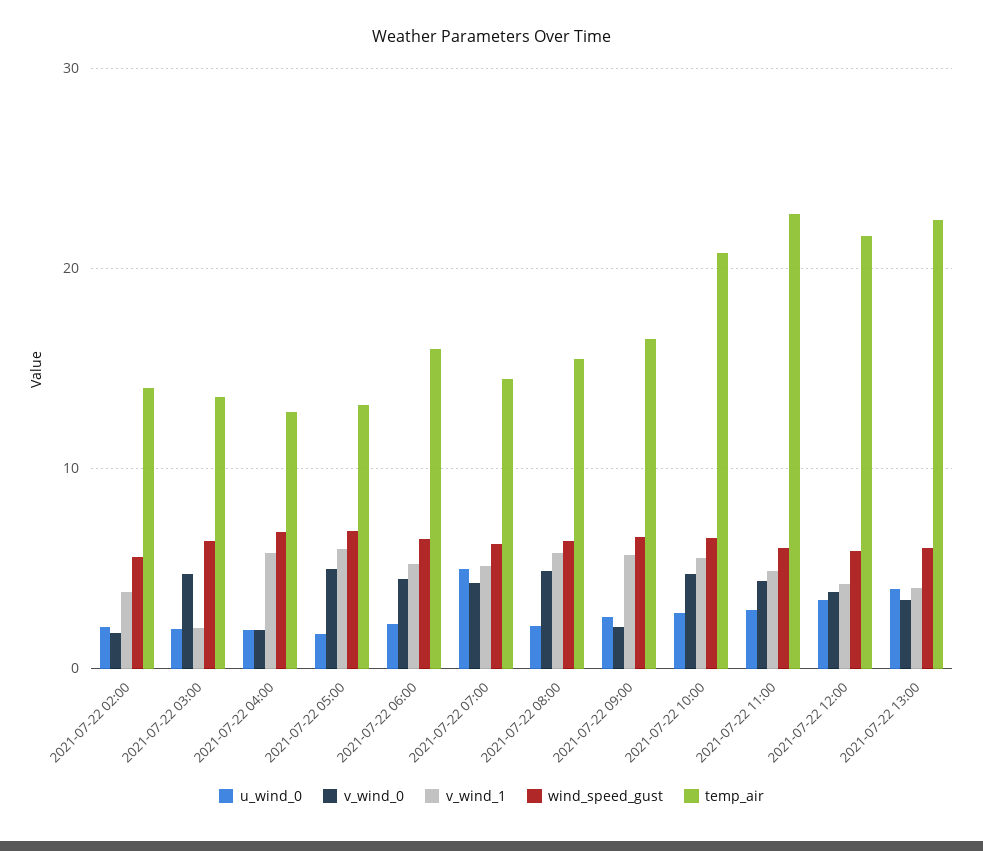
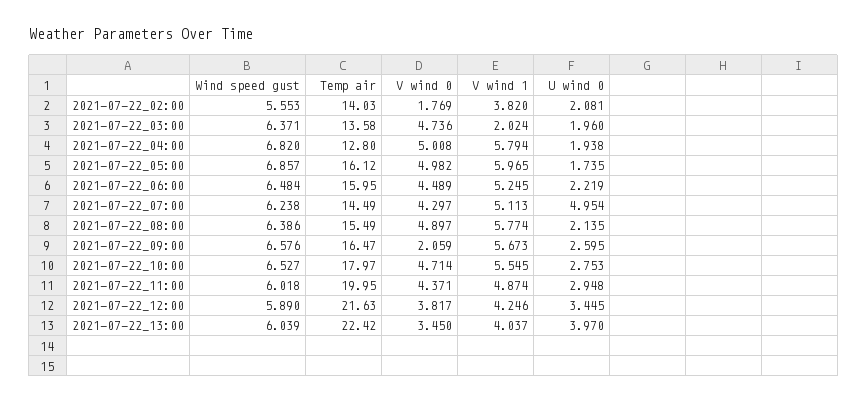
  {
    "u_wind_0": {
      "2021-07-22 02:00": 2.081,
      "2021-07-22 03:00": 1.96,
      "2021-07-22 04:00": 1.938,
      "2021-07-22 05:00": 1.735,
      "2021-07-22 06:00": 2.219,
      "2021-07-22 07:00": 4.954,
      "2021-07-22 08:00": 2.135,
      "2021-07-22 09:00": 2.595,
      "2021-07-22 10:00": 2.753,
      "2021-07-22 11:00": 2.948,
      "2021-07-22 12:00": 3.445,
      "2021-07-22 13:00": 3.97
    },
    "v_wind_0": {
      "2021-07-22 02:00": 1.769,
      "2021-07-22 03:00": 4.736,
-     "2021-07-22 04:00": 2,
+     "2021-07-22 04:00": 5.008,
      "2021-07-22 05:00": 4.982,
      "2021-07-22 06:00": 4.489,
      "2021-07-22 07:00": 4.297,
      "2021-07-22 08:00": 4.897,
      "2021-07-22 09:00": 2.059,
      "2021-07-22 10:00": 4.714,
      "2021-07-22 11:00": 4.371,
      "2021-07-22 12:00": 3.817,
      "2021-07-22 13:00": 3.45
    },
    "v_wind_1": {
      "2021-07-22 02:00": 3.82,
      "2021-07-22 03:00": 2.024,
      "2021-07-22 04:00": 5.794,
      "2021-07-22 05:00": 5.965,
      "2021-07-22 06:00": 5.245,
      "2021-07-22 07:00": 5.113,
      "2021-07-22 08:00": 5.774,
      "2021-07-22 09:00": 5.673,
      "2021-07-22 10:00": 5.545,
      "2021-07-22 11:00": 4.874,
      "2021-07-22 12:00": 4.246,
      "2021-07-22 13:00": 4.037
    },
    "wind_speed_gust": {
      "2021-07-22 02:00": 5.553,
      "2021-07-22 03:00": 6.371,
      "2021-07-22 04:00": 6.82,
      "2021-07-22 05:00": 6.857,
      "2021-07-22 06:00": 6.484,
      "2021-07-22 07:00": 6.238,
      "2021-07-22 08:00": 6.386,
      "2021-07-22 09:00": 6.576,
      "2021-07-22 10:00": 6.527,
      "2021-07-22 11:00": 6.018,
      "2021-07-22 12:00": 5.89,
      "2021-07-22 13:00": 6.039
    },
    "temp_air": {
      "2021-07-22 02:00": 14.03,
      "2021-07-22 03:00": 13.58,
      "2021-07-22 04:00": 12.8,
-     "2021-07-22 05:00": 13,
+     "2021-07-22 05:00": 16.12,
      "2021-07-22 06:00": 15.95,
      "2021-07-22 07:00": 14.49,
      "2021-07-22 08:00": 15.49,
      "2021-07-22 09:00": 16.47,
-     "2021-07-22 10:00": 21,
+     "2021-07-22 10:00": 17.97,
-     "2021-07-22 11:00": 23,
+     "2021-07-22 11:00": 19.95,
      "2021-07-22 12:00": 21.63,
      "2021-07-22 13:00": 22.42
    }
  }

